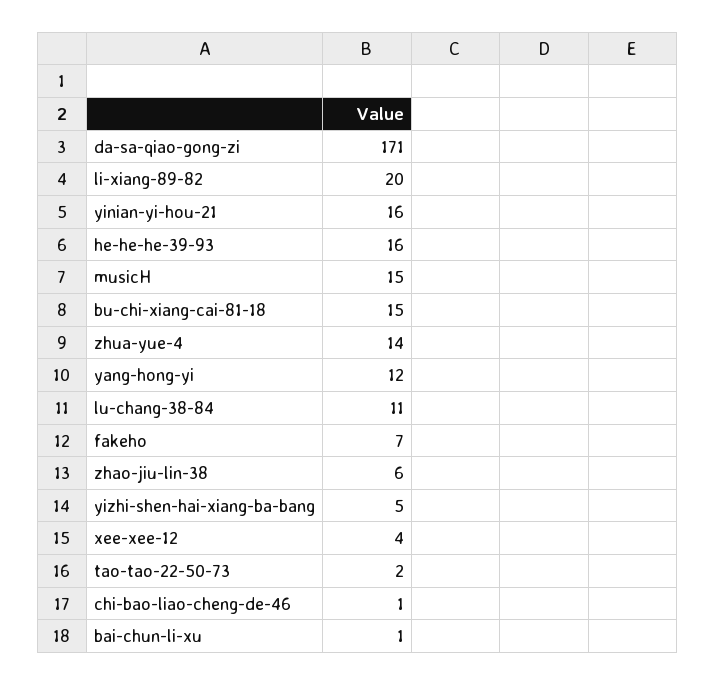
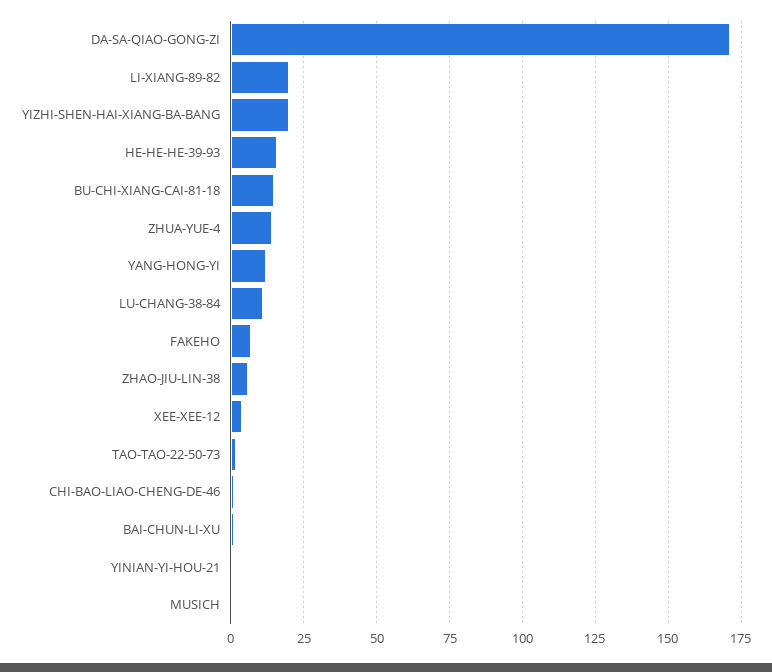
  {
    "da-sa-qiao-gong-zi": 171,
    "li-xiang-89-82": 20,
-   "yinian-yi-hou-21": 16,
+   "yinian-yi-hou-21": 0,
    "he-he-he-39-93": 16,
-   "musicH": 15,
+   "musicH": 0,
    "bu-chi-xiang-cai-81-18": 15,
    "zhua-yue-4": 14,
    "yang-hong-yi": 12,
    "lu-chang-38-84": 11,
    "fakeho": 7,
    "zhao-jiu-lin-38": 6,
-   "yizhi-shen-hai-xiang-ba-bang": 5,
+   "yizhi-shen-hai-xiang-ba-bang": 20,
    "xee-xee-12": 4,
    "tao-tao-22-50-73": 2,
    "chi-bao-liao-cheng-de-46": 1,
    "bai-chun-li-xu": 1
  }

